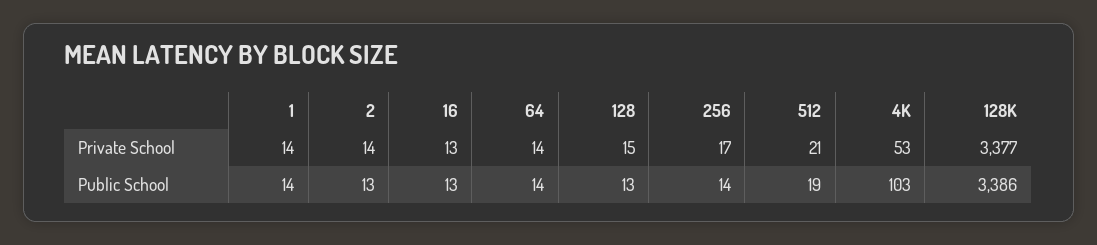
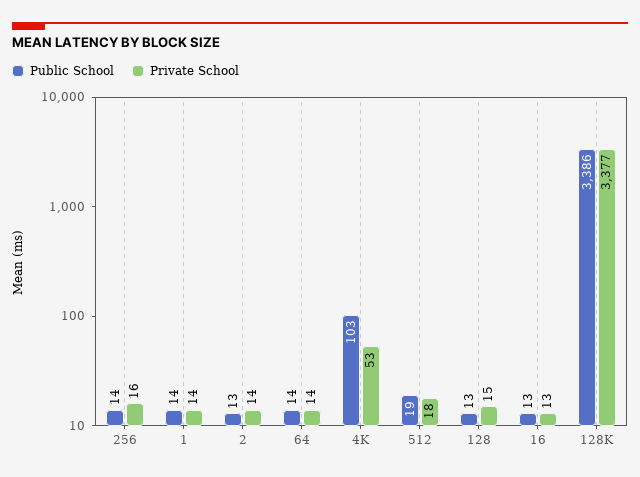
  {
    "Private School": {
      "1": 14,
      "2": 14,
      "16": 13,
      "64": 14,
      "128": 15,
-     "256": 17,
+     "256": 16,
-     "512": 21,
+     "512": 18,
      "4K": 53,
      "128K": 3377
    },
    "Public School": {
      "1": 14,
      "2": 13,
      "16": 13,
      "64": 14,
      "128": 13,
      "256": 14,
      "512": 19,
      "4K": 103,
      "128K": 3386
    }
  }

